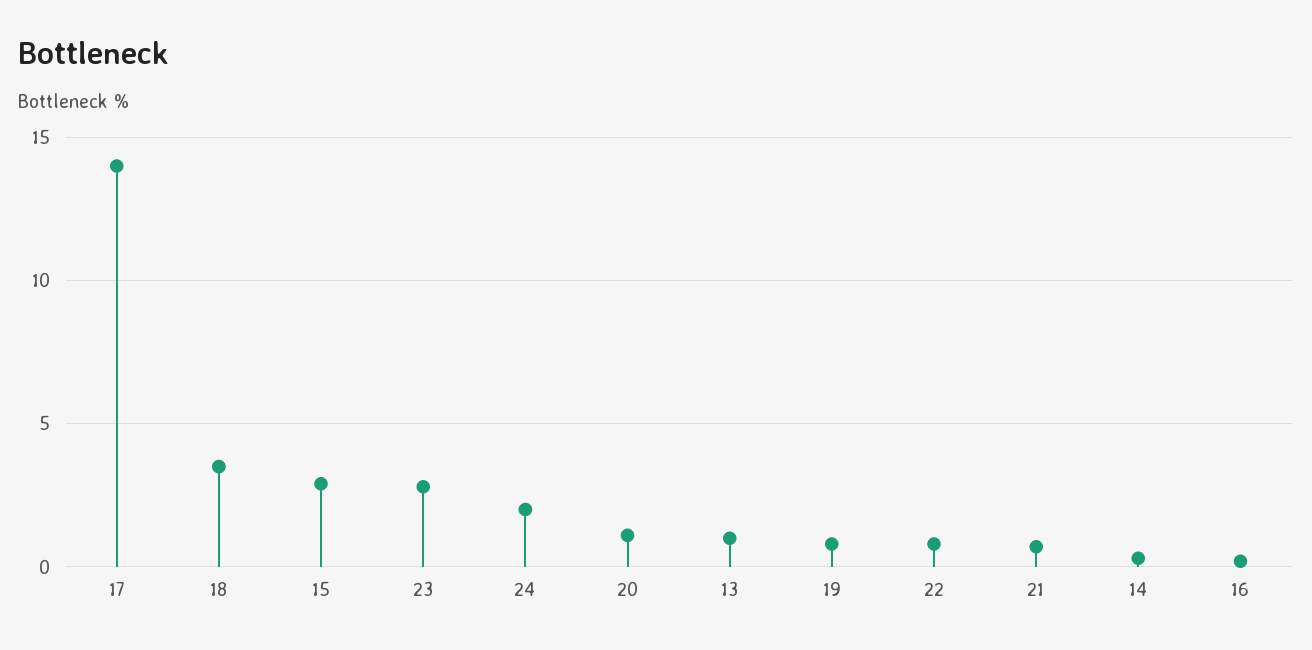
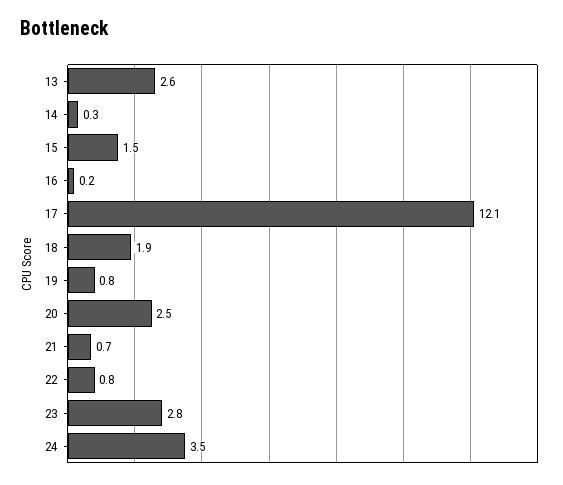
  {
-   "17": 14,
+   "17": 12.1,
-   "18": 3.5,
+   "18": 1.9,
-   "15": 3,
+   "15": 1.5,
    "23": 2.8,
-   "24": 2,
+   "24": 3.5,
-   "20": 1,
+   "20": 2.5,
-   "13": 1,
+   "13": 2.6,
    "19": 0.8,
    "22": 0.8,
    "21": 0.7,
    "14": 0.3,
    "16": 0.2
  }

